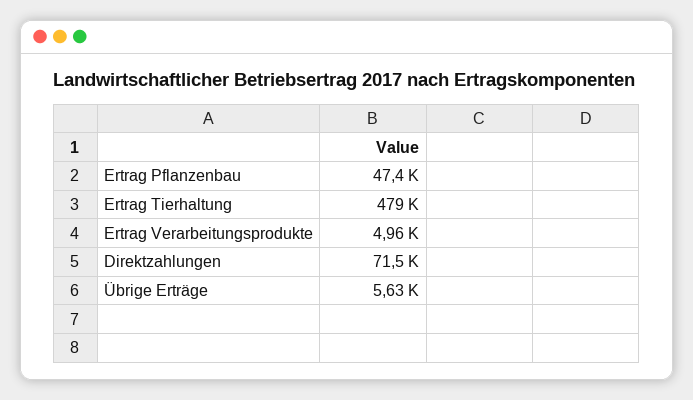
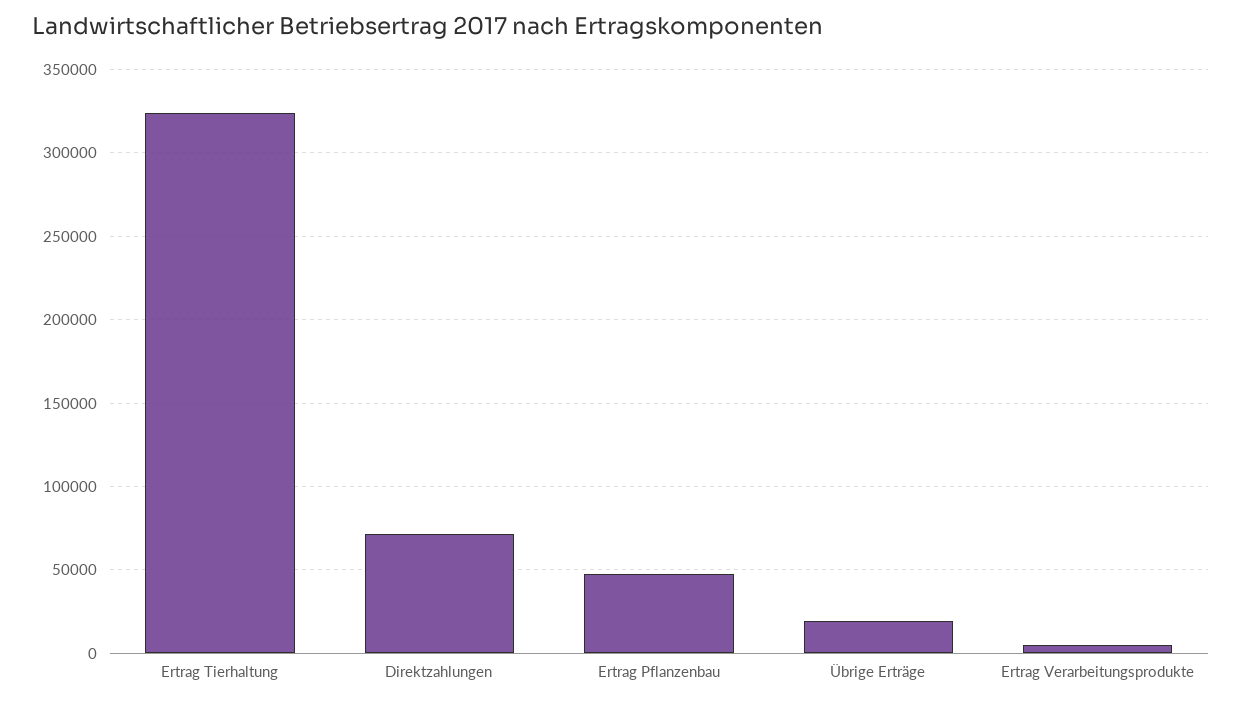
  {
    "Ertrag Pflanzenbau": 47400,
-   "Ertrag Tierhaltung": 479000,
+   "Ertrag Tierhaltung": 325000,
    "Ertrag Verarbeitungsprodukte": 4960,
    "Direktzahlungen": 71500,
-   "Übrige Erträge": 5630
+   "Übrige Erträge": 20000
  }

